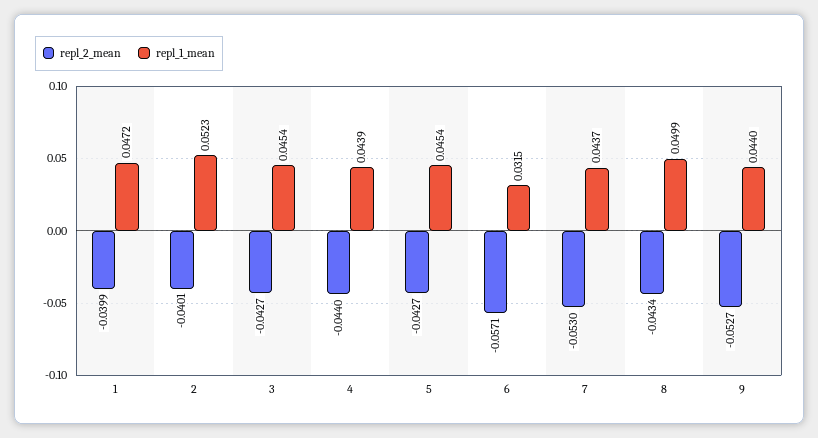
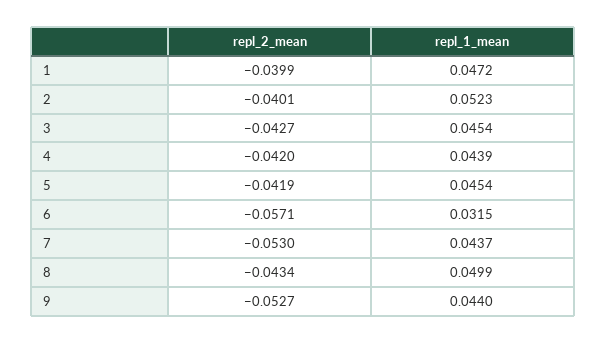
  {
    "repl_2_mean": {
      "1": -0.0399,
      "2": -0.0401,
      "3": -0.0427,
-     "4": -0.044,
+     "4": -0.042,
-     "5": -0.0427,
+     "5": -0.0419,
      "6": -0.0571,
      "7": -0.053,
      "8": -0.0434,
      "9": -0.0527
    },
    "repl_1_mean": {
      "1": 0.0472,
      "2": 0.0523,
      "3": 0.0454,
      "4": 0.0439,
      "5": 0.0454,
      "6": 0.0315,
      "7": 0.0437,
      "8": 0.0499,
      "9": 0.044
    }
  }

